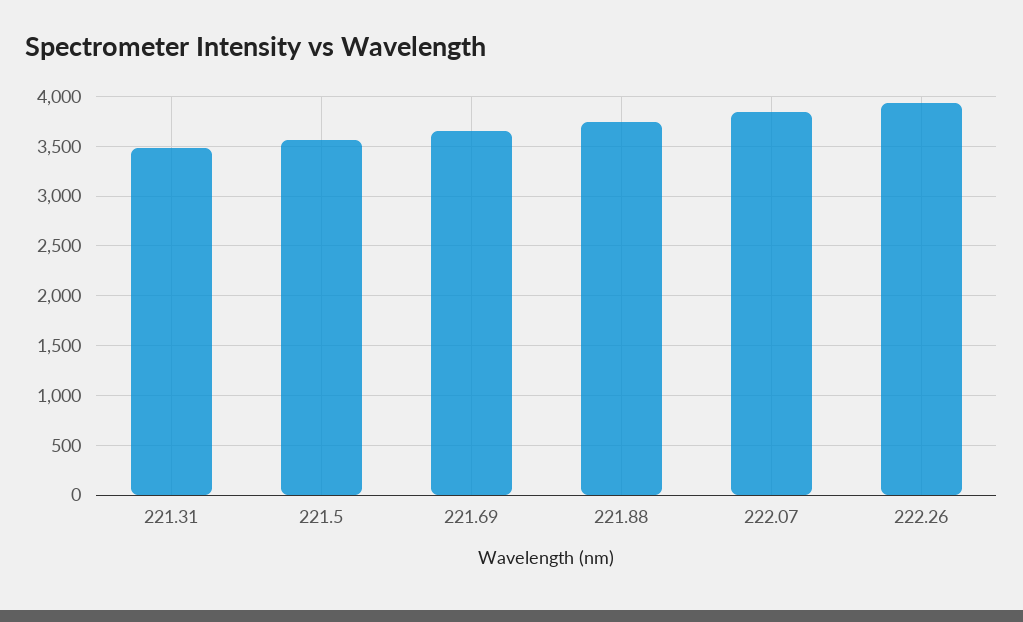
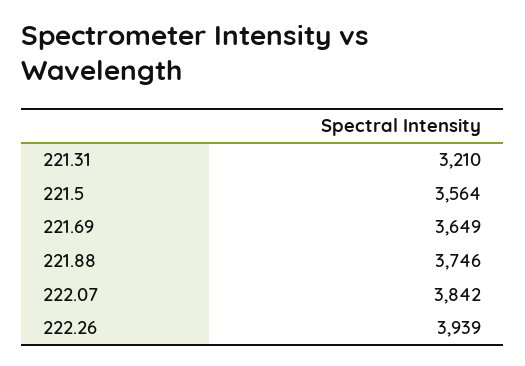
  {
-   "221.31": 3500,
+   "221.31": 3210,
    "221.5": 3564,
    "221.69": 3649,
    "221.88": 3746,
    "222.07": 3842,
    "222.26": 3939
  }

